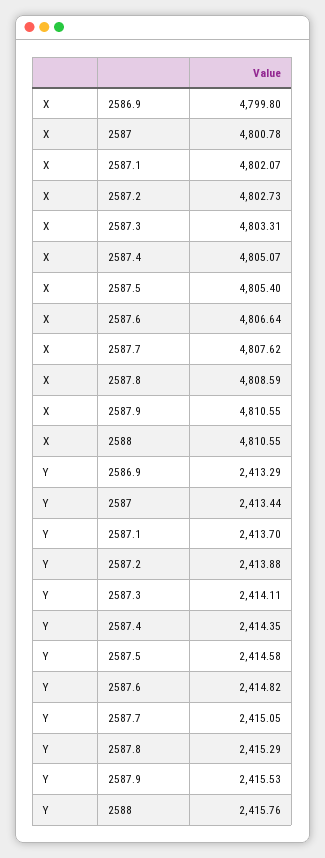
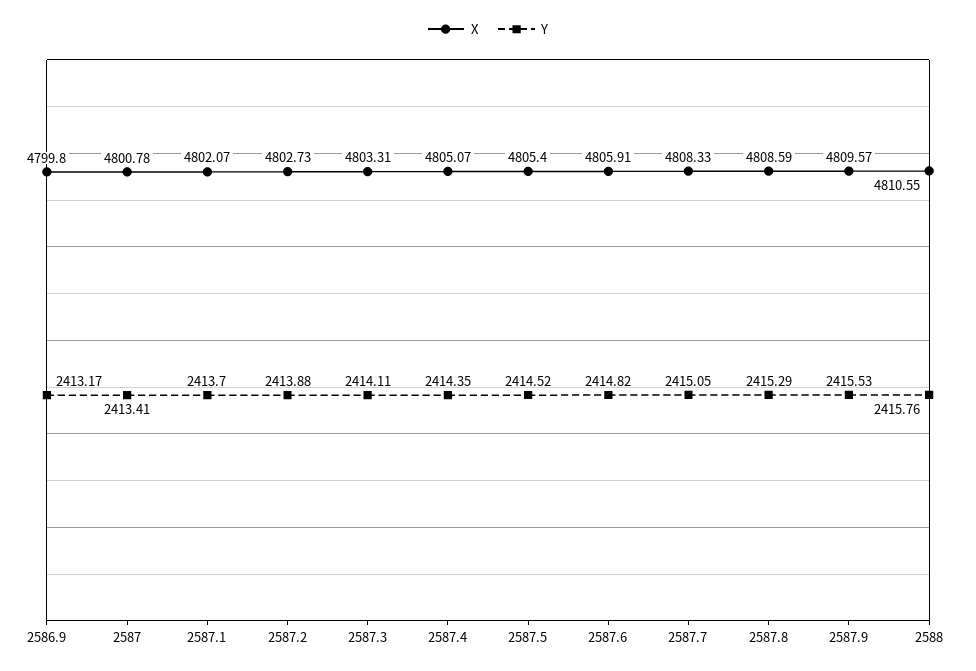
  {
    "X": {
      "2586.9": 4799.8,
      "2587": 4800.78,
      "2587.1": 4802.07,
      "2587.2": 4802.73,
      "2587.3": 4803.31,
      "2587.4": 4805.07,
      "2587.5": 4805.4,
-     "2587.6": 4806.64,
+     "2587.6": 4805.91,
-     "2587.7": 4807.62,
+     "2587.7": 4808.33,
      "2587.8": 4808.59,
-     "2587.9": 4810.55,
+     "2587.9": 4809.57,
      "2588": 4810.55
    },
    "Y": {
-     "2586.9": 2413.29,
+     "2586.9": 2413.17,
-     "2587": 2413.44,
+     "2587": 2413.41,
      "2587.1": 2413.7,
      "2587.2": 2413.88,
      "2587.3": 2414.11,
      "2587.4": 2414.35,
-     "2587.5": 2414.58,
+     "2587.5": 2414.52,
      "2587.6": 2414.82,
      "2587.7": 2415.05,
      "2587.8": 2415.29,
      "2587.9": 2415.53,
      "2588": 2415.76
    }
  }

